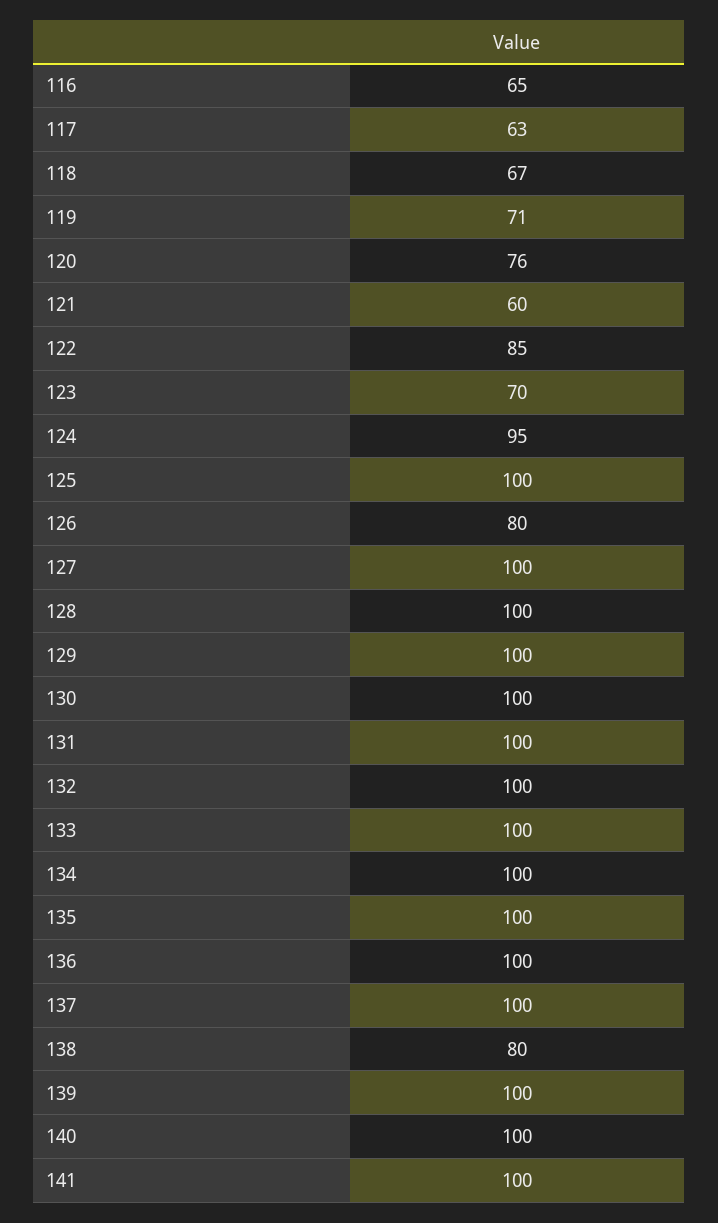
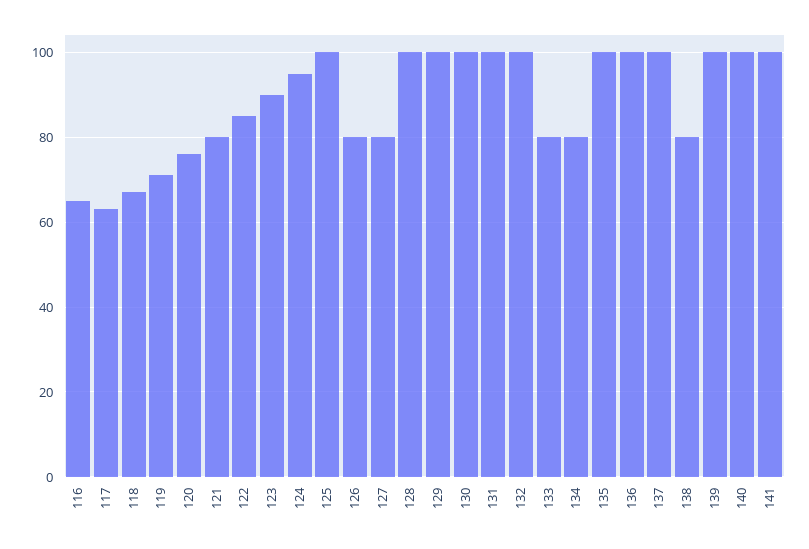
  {
    "116": 65,
    "117": 63,
    "118": 67,
    "119": 71,
    "120": 76,
-   "121": 60,
+   "121": 80,
    "122": 85,
-   "123": 70,
+   "123": 90,
    "124": 95,
    "125": 100,
    "126": 80,
-   "127": 100,
+   "127": 80,
    "128": 100,
    "129": 100,
    "130": 100,
    "131": 100,
    "132": 100,
-   "133": 100,
+   "133": 80,
-   "134": 100,
+   "134": 80,
    "135": 100,
    "136": 100,
    "137": 100,
    "138": 80,
    "139": 100,
    "140": 100,
    "141": 100
  }

